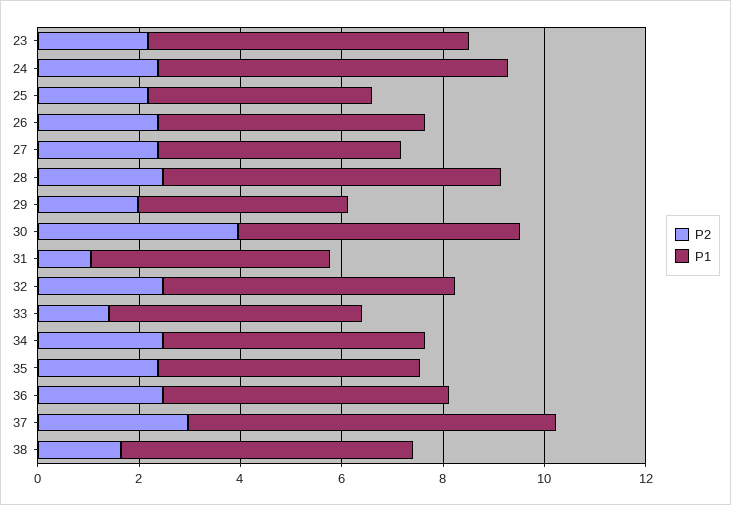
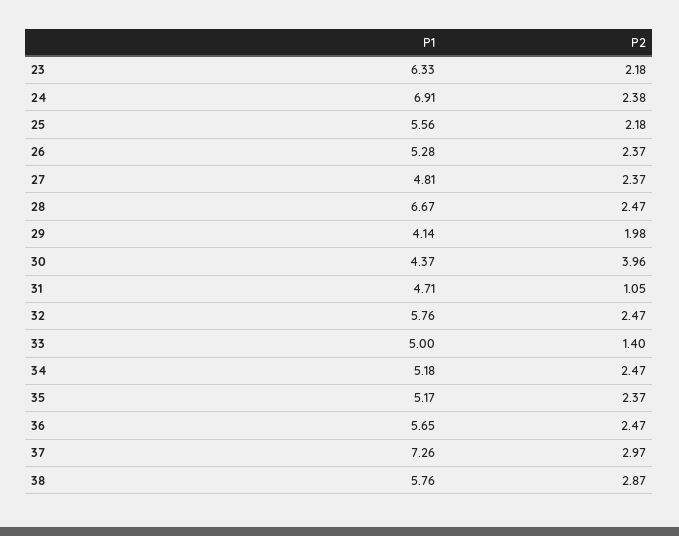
  {
    "P2": {
      "23": 2.18,
      "24": 2.38,
      "25": 2.18,
      "26": 2.37,
      "27": 2.37,
      "28": 2.47,
      "29": 1.98,
      "30": 3.96,
      "31": 1.05,
      "32": 2.47,
      "33": 1.4,
      "34": 2.47,
      "35": 2.37,
      "36": 2.47,
      "37": 2.97,
-     "38": 1.5
+     "38": 2.87
    },
    "P1": {
      "23": 6.33,
      "24": 6.91,
-     "25": 4.5,
+     "25": 5.56,
      "26": 5.28,
      "27": 4.81,
      "28": 6.67,
      "29": 4.14,
-     "30": 5.5,
+     "30": 4.37,
      "31": 4.71,
      "32": 5.76,
      "33": 5,
      "34": 5.18,
      "35": 5.17,
      "36": 5.65,
      "37": 7.26,
      "38": 5.76
    }
  }

